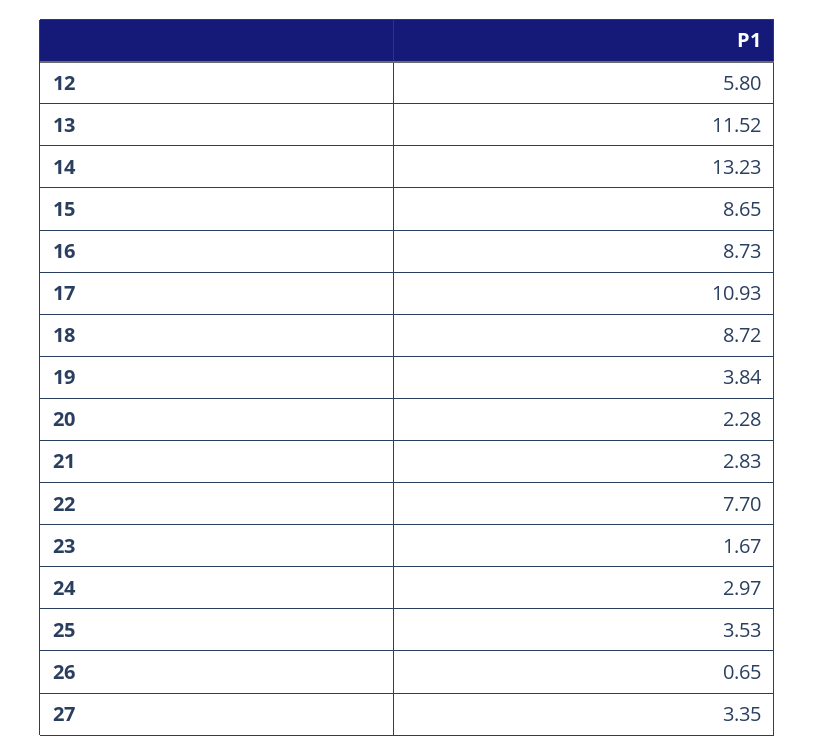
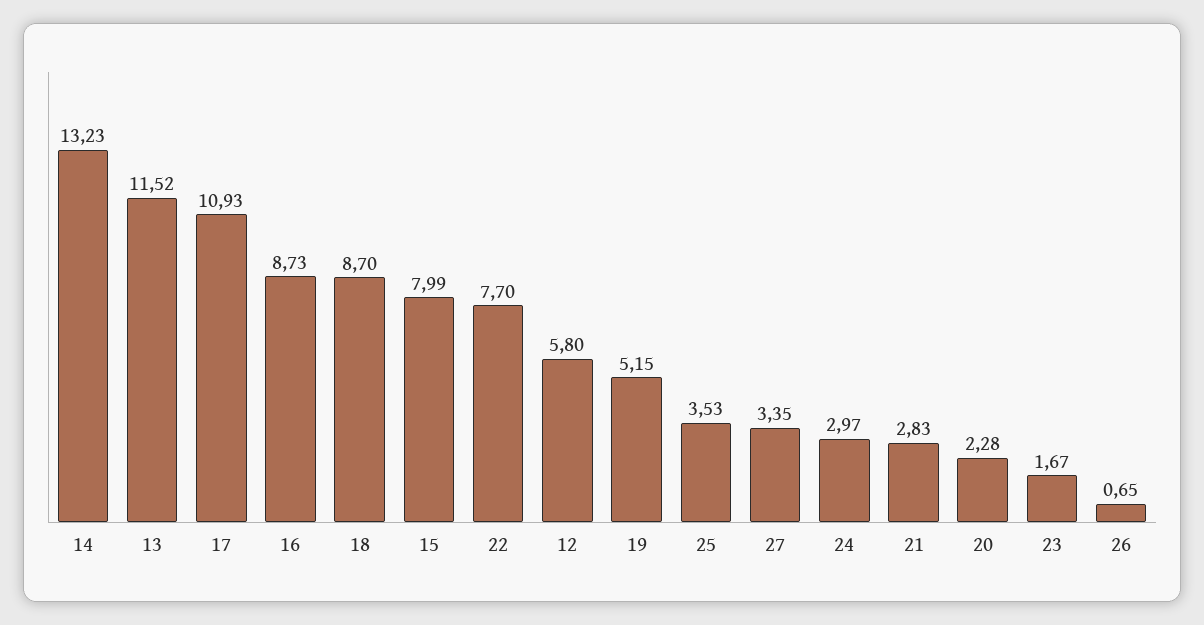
  {
    "12": 5.8,
    "13": 11.52,
    "14": 13.23,
-   "15": 8.65,
+   "15": 7.99,
    "16": 8.73,
    "17": 10.93,
-   "18": 8.72,
+   "18": 8.7,
-   "19": 3.84,
+   "19": 5.15,
    "20": 2.28,
    "21": 2.83,
    "22": 7.7,
    "23": 1.67,
    "24": 2.97,
    "25": 3.53,
    "26": 0.65,
    "27": 3.35
  }

